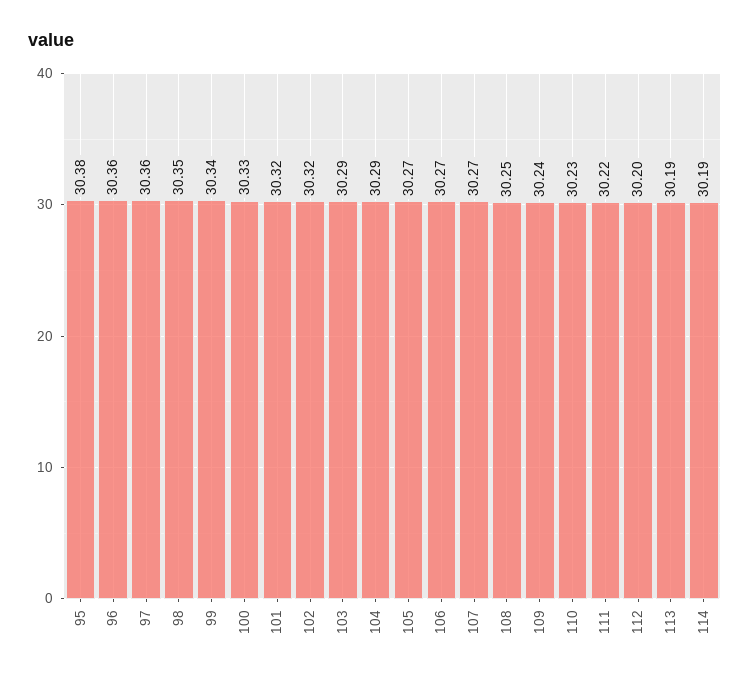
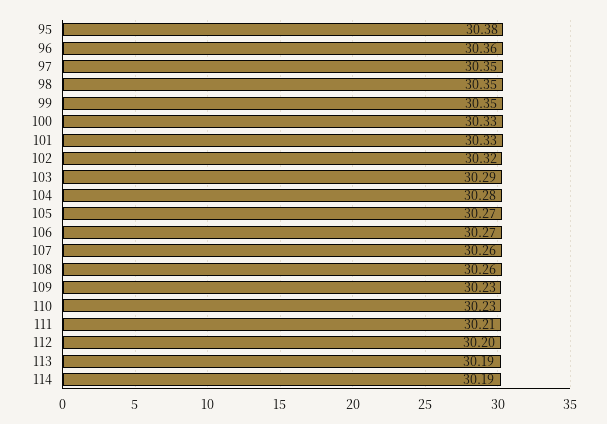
  {
    "95": 30.38,
    "96": 30.36,
-   "97": 30.36,
+   "97": 30.35,
    "98": 30.35,
-   "99": 30.34,
+   "99": 30.35,
    "100": 30.33,
-   "101": 30.32,
+   "101": 30.33,
    "102": 30.32,
    "103": 30.29,
-   "104": 30.29,
+   "104": 30.28,
    "105": 30.27,
    "106": 30.27,
-   "107": 30.27,
+   "107": 30.26,
-   "108": 30.25,
+   "108": 30.26,
-   "109": 30.24,
+   "109": 30.23,
    "110": 30.23,
-   "111": 30.22,
+   "111": 30.21,
    "112": 30.2,
    "113": 30.19,
    "114": 30.19
  }

